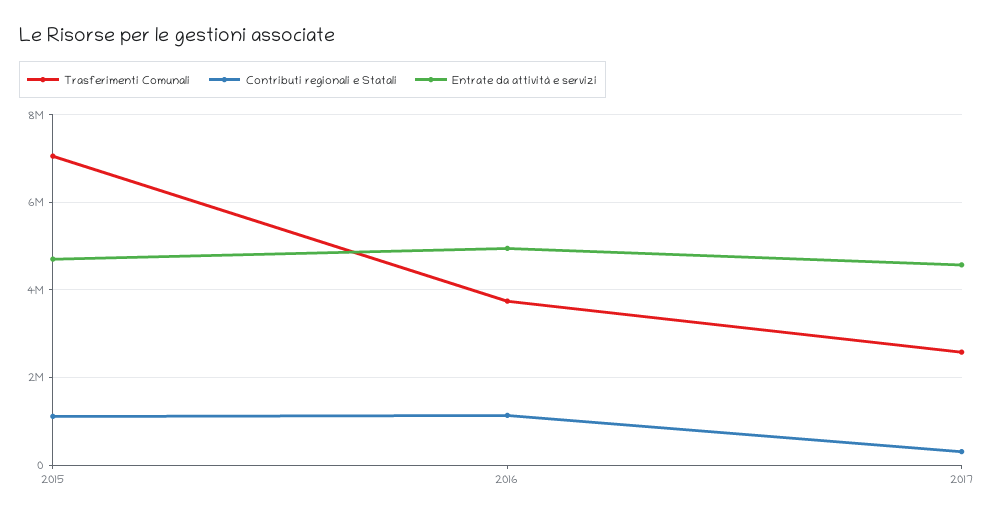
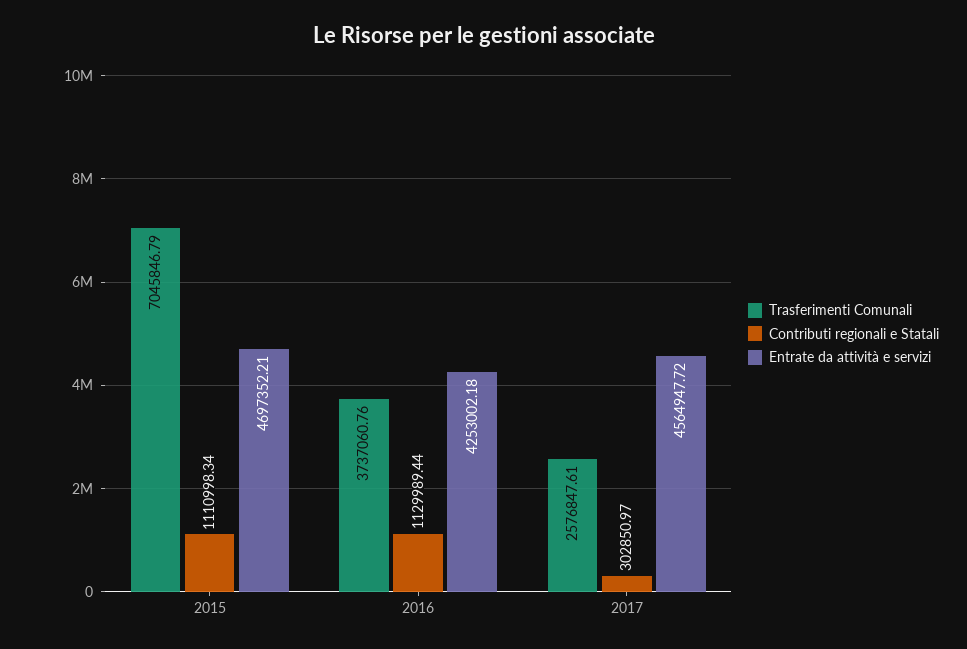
  {
    "Trasferimenti Comunali": {
      "2015": 7045846.79,
      "2016": 3737060.76,
      "2017": 2576847.61
    },
    "Contributi regionali e Statali": {
      "2015": 1110998.34,
      "2016": 1129989.44,
      "2017": 302850.97
    },
    "Entrate da attività e servizi": {
      "2015": 4697352.21,
-     "2016": 5000000,
+     "2016": 4253002.18,
      "2017": 4564947.72
    }
  }

